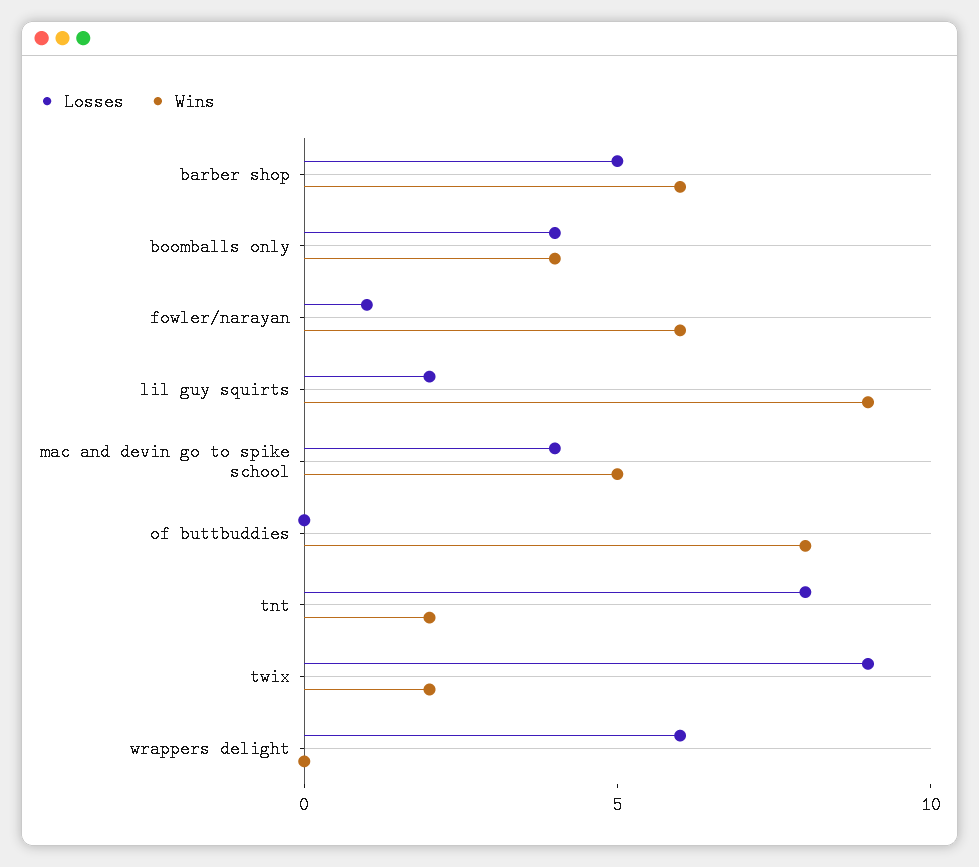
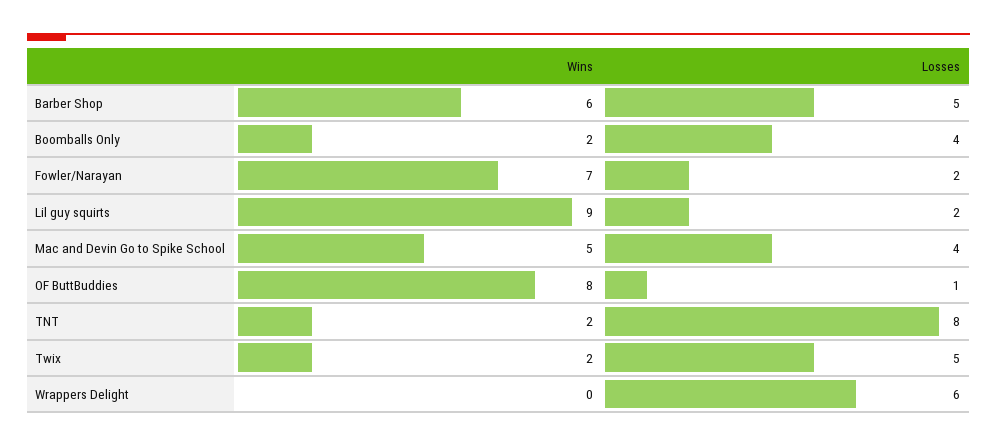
  {
    "Losses": {
      "barber shop": 5,
      "boomballs only": 4,
-     "fowler/narayan": 1,
+     "fowler/narayan": 2,
      "lil guy squirts": 2,
      "mac and devin go to spike school": 4,
-     "of buttbuddies": 0,
+     "of buttbuddies": 1,
      "tnt": 8,
-     "twix": 9,
+     "twix": 5,
      "wrappers delight": 6
    },
    "Wins": {
      "barber shop": 6,
-     "boomballs only": 4,
+     "boomballs only": 2,
-     "fowler/narayan": 6,
+     "fowler/narayan": 7,
      "lil guy squirts": 9,
      "mac and devin go to spike school": 5,
      "of buttbuddies": 8,
      "tnt": 2,
      "twix": 2,
      "wrappers delight": 0
    }
  }

